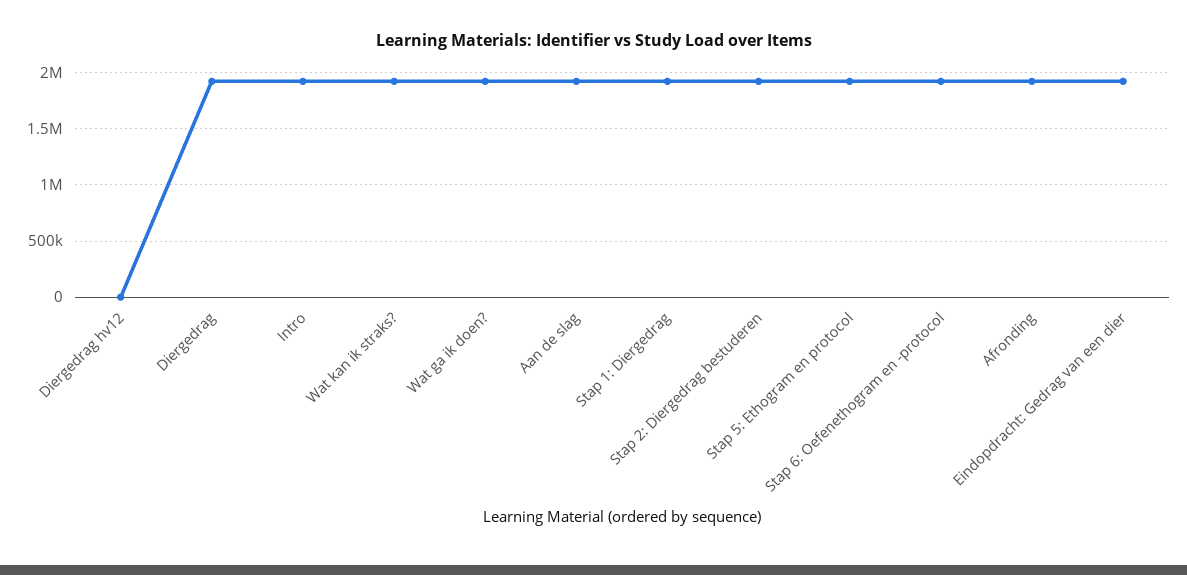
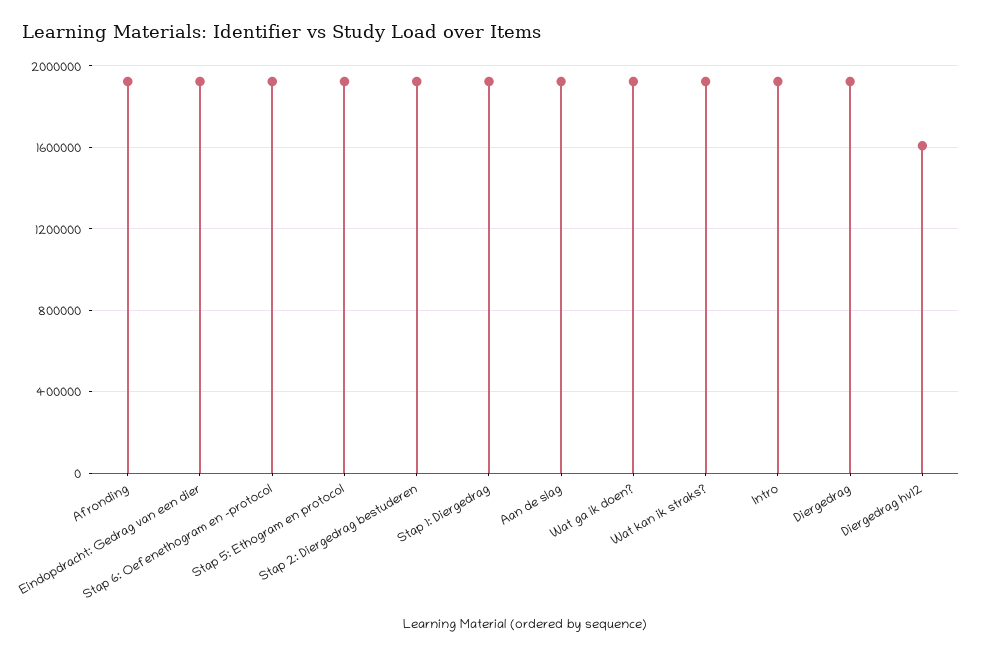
  {
-   "Diergedrag hv12": 0,
+   "Diergedrag hv12": 1600000,
    "Diergedrag": 1900000,
    "Intro": 1900000,
    "Wat kan ik straks?": 1900000,
    "Wat ga ik doen?": 1900000,
    "Aan de slag": 1900000,
    "Stap 1: Diergedrag": 1900000,
    "Stap 2: Diergedrag bestuderen": 1900000,
    "Stap 5: Ethogram en protocol": 1900000,
    "Stap 6: Oefenethogram en -protocol": 1900000,
    "Afronding": 1900000,
    "Eindopdracht: Gedrag van een dier": 1900000
  }

